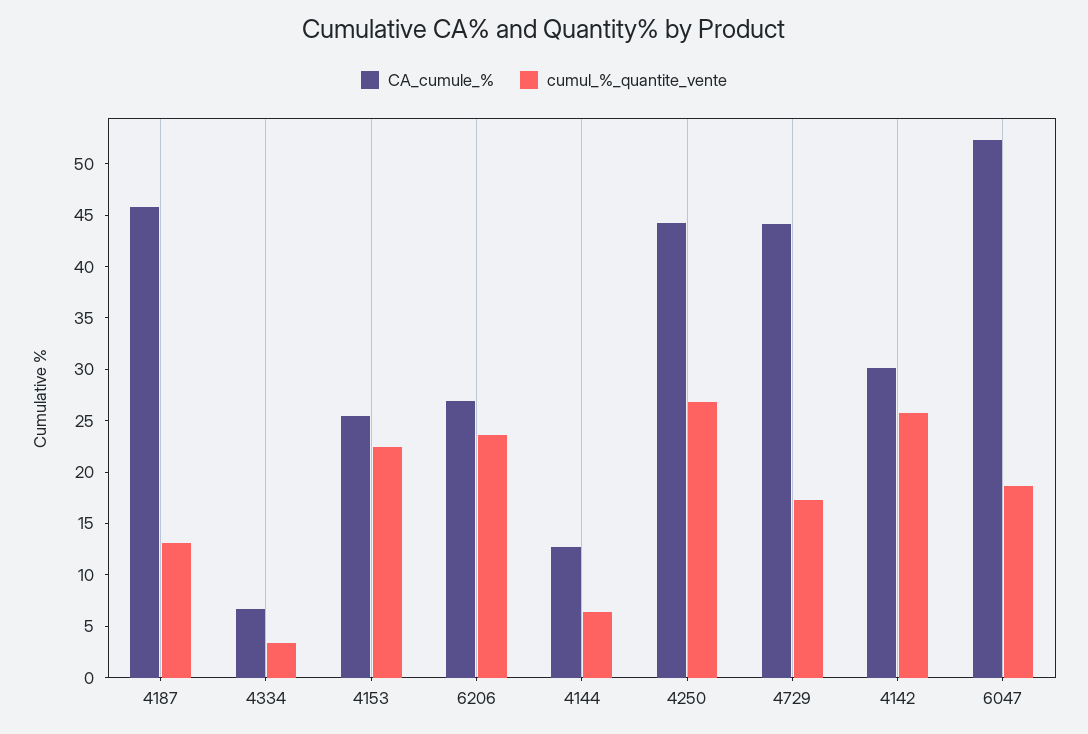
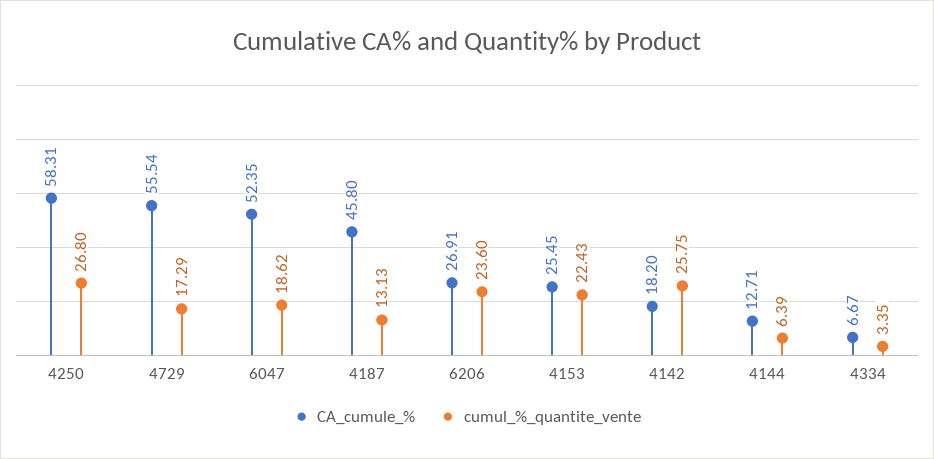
  {
    "CA_cumule_%": {
      "4187": 45.8,
      "4334": 6.67,
      "4153": 25.45,
      "6206": 26.91,
      "4144": 12.71,
-     "4250": 44,
+     "4250": 58.31,
-     "4729": 44,
+     "4729": 55.54,
-     "4142": 30,
+     "4142": 18.2,
      "6047": 52.35
    },
    "cumul_%_quantite_vente": {
      "4187": 13.13,
      "4334": 3.35,
      "4153": 22.43,
      "6206": 23.6,
      "4144": 6.39,
      "4250": 26.8,
      "4729": 17.29,
      "4142": 25.75,
      "6047": 18.62
    }
  }

